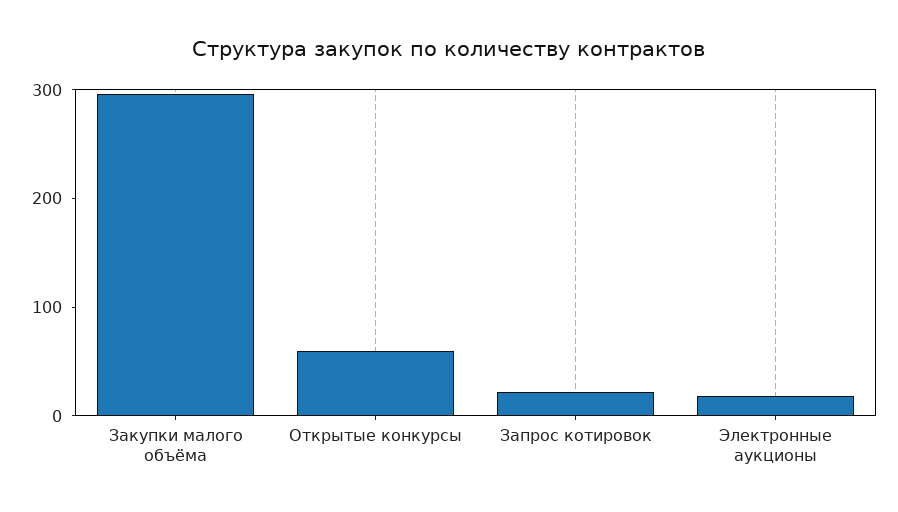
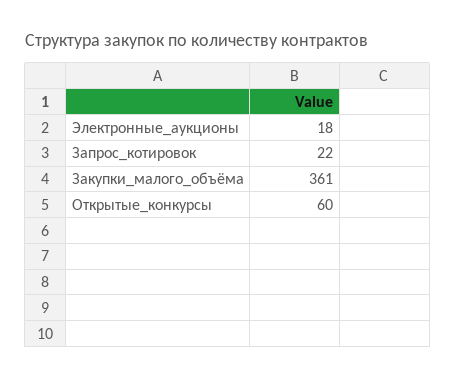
  {
-   "Закупки малого объёма": 300,
+   "Закупки малого объёма": 361,
    "Открытые конкурсы": 60,
    "Запрос котировок": 22,
    "Электронные аукционы": 18
  }

